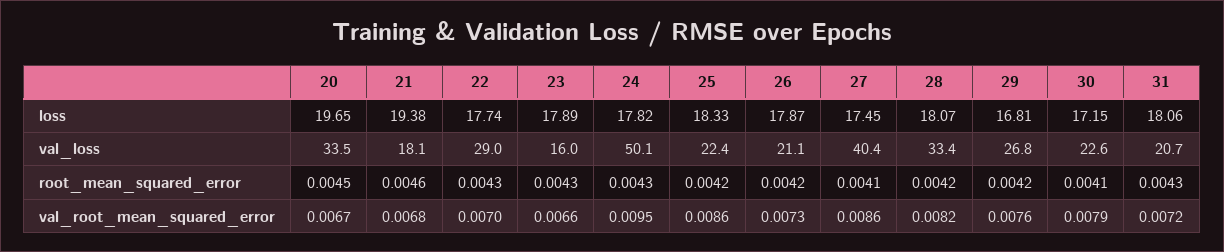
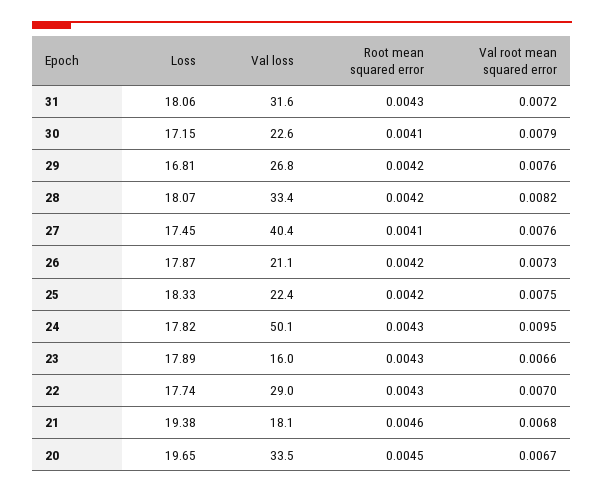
  {
    "20": {
      "loss": 19.65,
      "val_loss": 33.5,
      "root_mean_squared_error": 0.0045,
      "val_root_mean_squared_error": 0.0067
    },
    "21": {
      "loss": 19.38,
      "val_loss": 18.1,
      "root_mean_squared_error": 0.0046,
      "val_root_mean_squared_error": 0.0068
    },
    "22": {
      "loss": 17.74,
      "val_loss": 29,
      "root_mean_squared_error": 0.0043,
      "val_root_mean_squared_error": 0.007
    },
    "23": {
      "loss": 17.89,
      "val_loss": 16,
      "root_mean_squared_error": 0.0043,
      "val_root_mean_squared_error": 0.0066
    },
    "24": {
      "loss": 17.82,
      "val_loss": 50.1,
      "root_mean_squared_error": 0.0043,
      "val_root_mean_squared_error": 0.0095
    },
    "25": {
      "loss": 18.33,
      "val_loss": 22.4,
      "root_mean_squared_error": 0.0042,
-     "val_root_mean_squared_error": 0.0086
+     "val_root_mean_squared_error": 0.0075
    },
    "26": {
      "loss": 17.87,
      "val_loss": 21.1,
      "root_mean_squared_error": 0.0042,
      "val_root_mean_squared_error": 0.0073
    },
    "27": {
      "loss": 17.45,
      "val_loss": 40.4,
      "root_mean_squared_error": 0.0041,
-     "val_root_mean_squared_error": 0.0086
+     "val_root_mean_squared_error": 0.0076
    },
    "28": {
      "loss": 18.07,
      "val_loss": 33.4,
      "root_mean_squared_error": 0.0042,
      "val_root_mean_squared_error": 0.0082
    },
    "29": {
      "loss": 16.81,
      "val_loss": 26.8,
      "root_mean_squared_error": 0.0042,
      "val_root_mean_squared_error": 0.0076
    },
    "30": {
      "loss": 17.15,
      "val_loss": 22.6,
      "root_mean_squared_error": 0.0041,
      "val_root_mean_squared_error": 0.0079
    },
    "31": {
      "loss": 18.06,
-     "val_loss": 20.7,
+     "val_loss": 31.6,
      "root_mean_squared_error": 0.0043,
      "val_root_mean_squared_error": 0.0072
    }
  }

